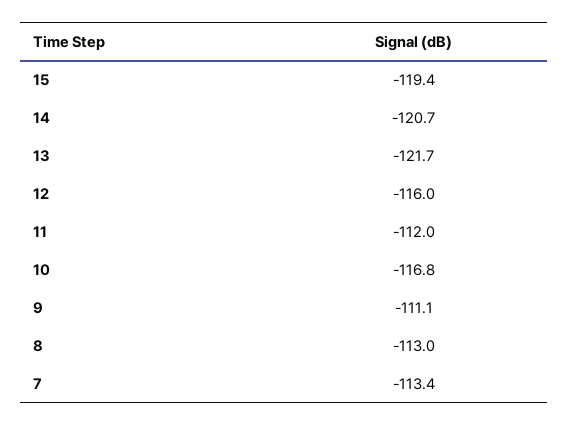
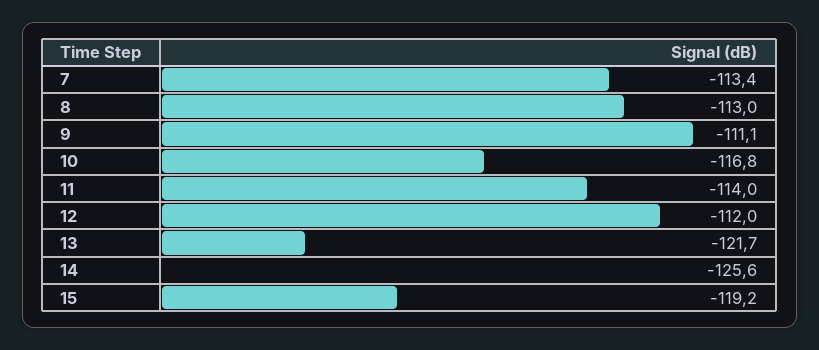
  {
-   "15": -119.4,
+   "15": -119.2,
-   "14": -120.7,
+   "14": -125.6,
    "13": -121.7,
-   "12": -116,
+   "12": -112,
-   "11": -112,
+   "11": -114,
    "10": -116.8,
    "9": -111.1,
    "8": -113,
    "7": -113.4
  }

